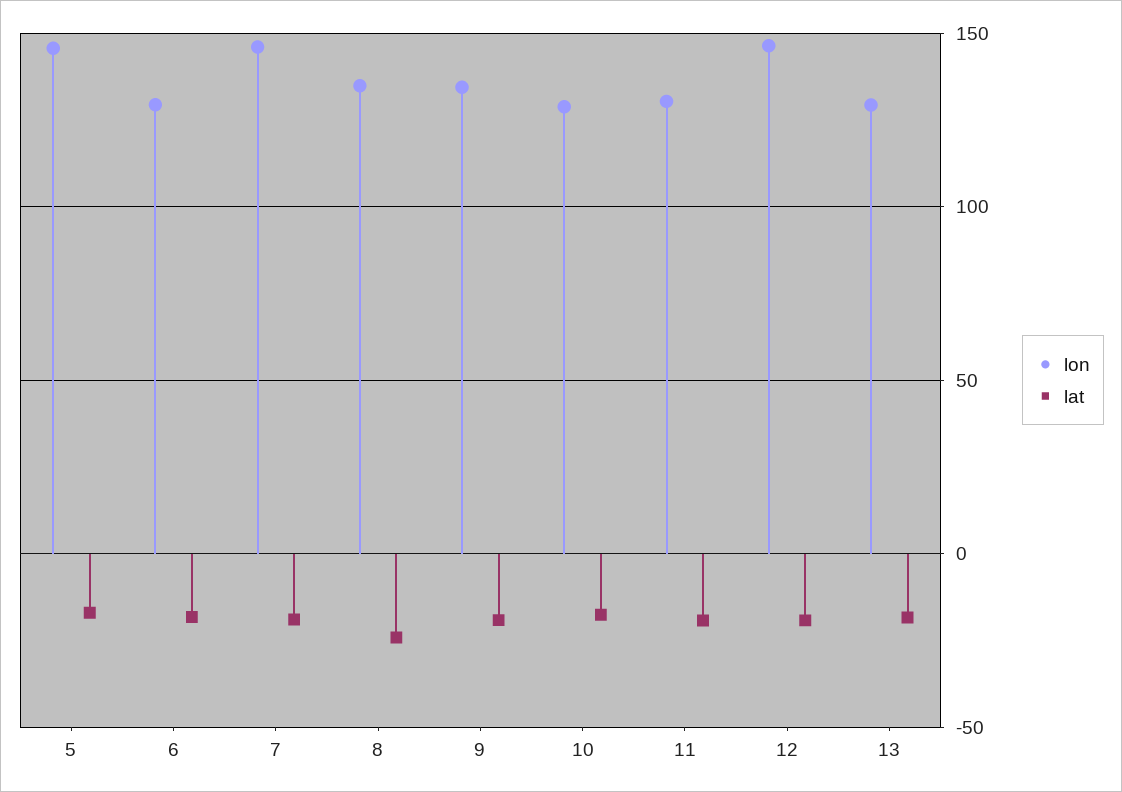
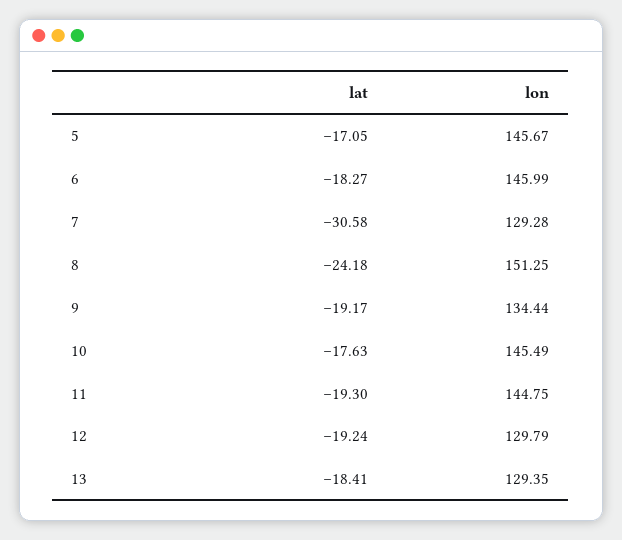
  {
    "lon": {
      "5": 145.67,
-     "6": 130,
+     "6": 145.99,
-     "7": 145,
+     "7": 129.28,
-     "8": 135,
+     "8": 151.25,
      "9": 134.44,
-     "10": 130,
+     "10": 145.49,
-     "11": 130,
+     "11": 144.75,
-     "12": 145,
+     "12": 129.79,
      "13": 129.35
    },
    "lat": {
      "5": -17.05,
      "6": -18.27,
-     "7": -20,
+     "7": -30.58,
      "8": -24.18,
      "9": -19.17,
      "10": -17.63,
      "11": -19.3,
      "12": -19.24,
      "13": -18.41
    }
  }

